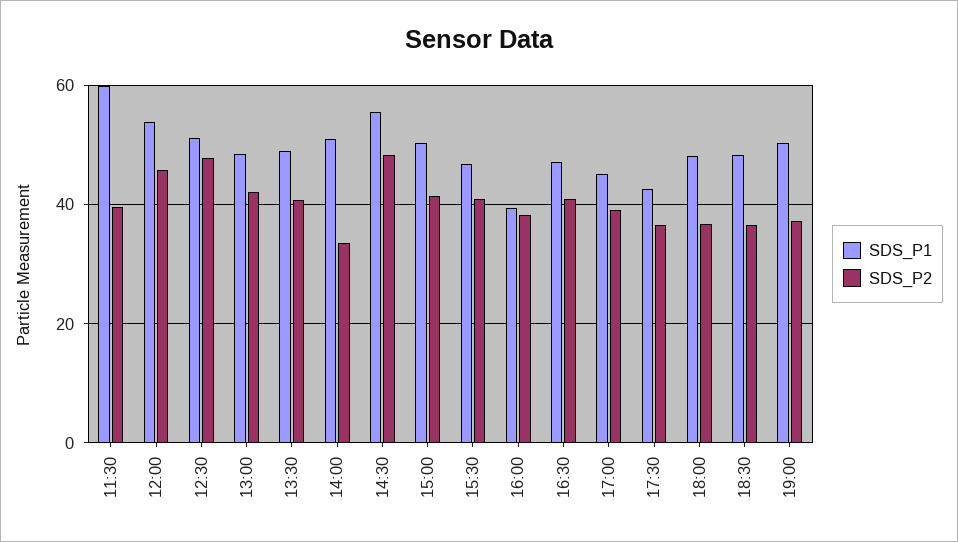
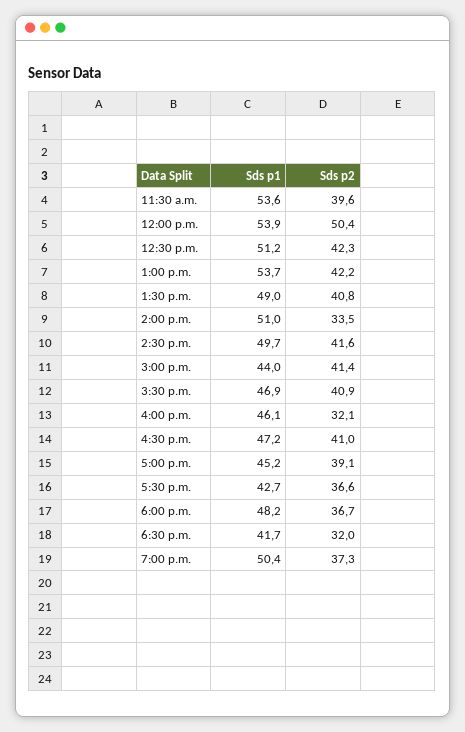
  {
    "SDS_P1": {
-     "11:30": 60,
+     "11:30": 53.6,
      "12:00": 53.9,
      "12:30": 51.2,
-     "13:00": 48,
+     "13:00": 53.7,
      "13:30": 49,
      "14:00": 51,
-     "14:30": 56,
+     "14:30": 49.7,
-     "15:00": 50,
+     "15:00": 44,
      "15:30": 46.9,
-     "16:00": 40,
+     "16:00": 46.1,
      "16:30": 47.2,
      "17:00": 45.2,
      "17:30": 42.7,
      "18:00": 48.2,
-     "18:30": 48,
+     "18:30": 41.7,
      "19:00": 50.4
    },
    "SDS_P2": {
      "11:30": 39.6,
-     "12:00": 46,
+     "12:00": 50.4,
-     "12:30": 48,
+     "12:30": 42.3,
      "13:00": 42.2,
      "13:30": 40.8,
      "14:00": 33.5,
-     "14:30": 48,
+     "14:30": 41.6,
      "15:00": 41.4,
      "15:30": 40.9,
-     "16:00": 38,
+     "16:00": 32.1,
      "16:30": 41,
      "17:00": 39.1,
      "17:30": 36.6,
      "18:00": 36.7,
-     "18:30": 36,
+     "18:30": 32,
      "19:00": 37.3
    }
  }

